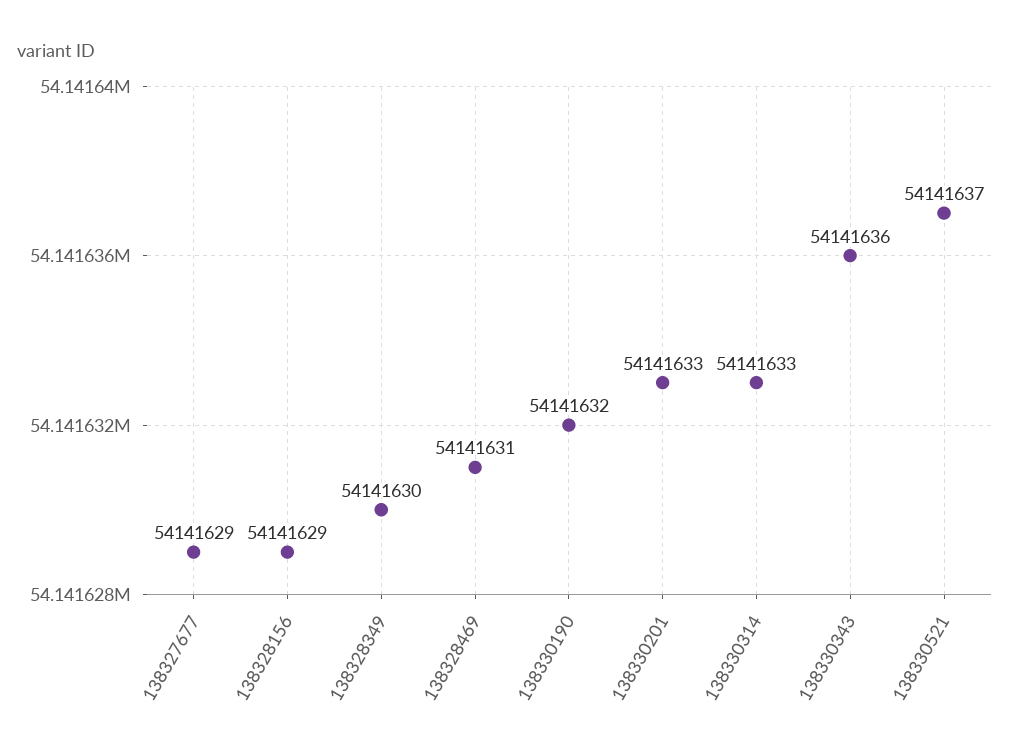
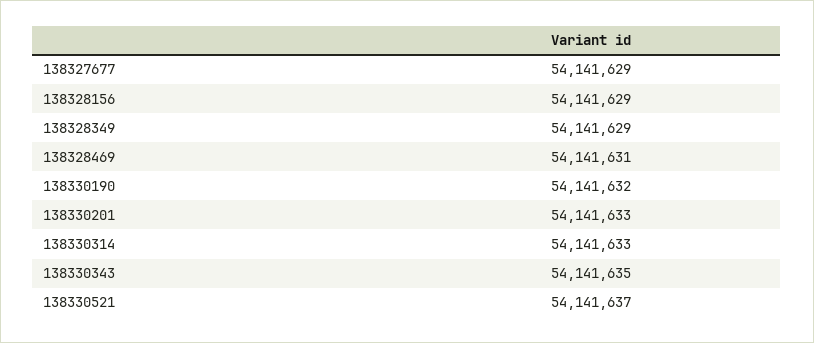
  {
    "138327677": 54141629,
    "138328156": 54141629,
-   "138328349": 54141630,
+   "138328349": 54141629,
    "138328469": 54141631,
    "138330190": 54141632,
    "138330201": 54141633,
    "138330314": 54141633,
-   "138330343": 54141636,
+   "138330343": 54141635,
    "138330521": 54141637
  }

